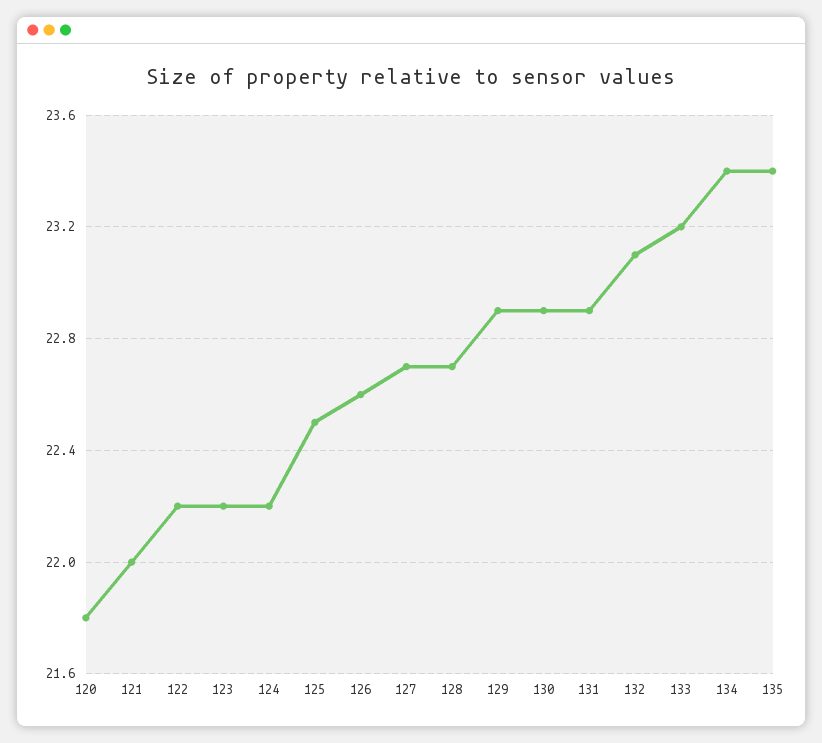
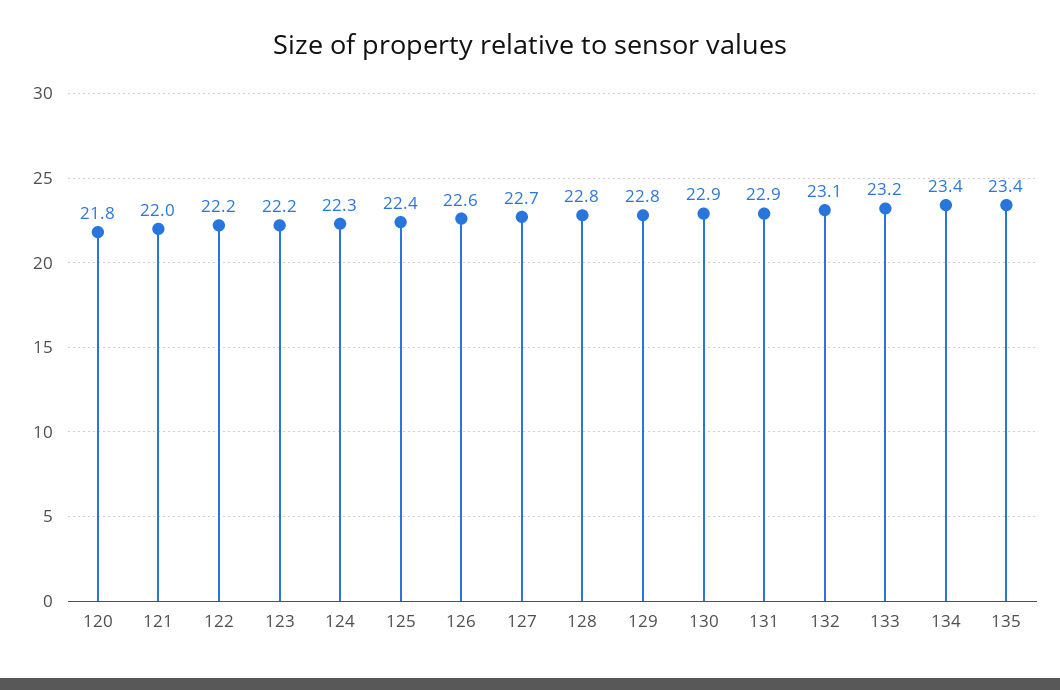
  {
    "120": 21.8,
    "121": 22,
    "122": 22.2,
    "123": 22.2,
-   "124": 22.2,
+   "124": 22.3,
-   "125": 22.5,
+   "125": 22.4,
    "126": 22.6,
    "127": 22.7,
-   "128": 22.7,
+   "128": 22.8,
-   "129": 22.9,
+   "129": 22.8,
    "130": 22.9,
    "131": 22.9,
    "132": 23.1,
    "133": 23.2,
    "134": 23.4,
    "135": 23.4
  }

